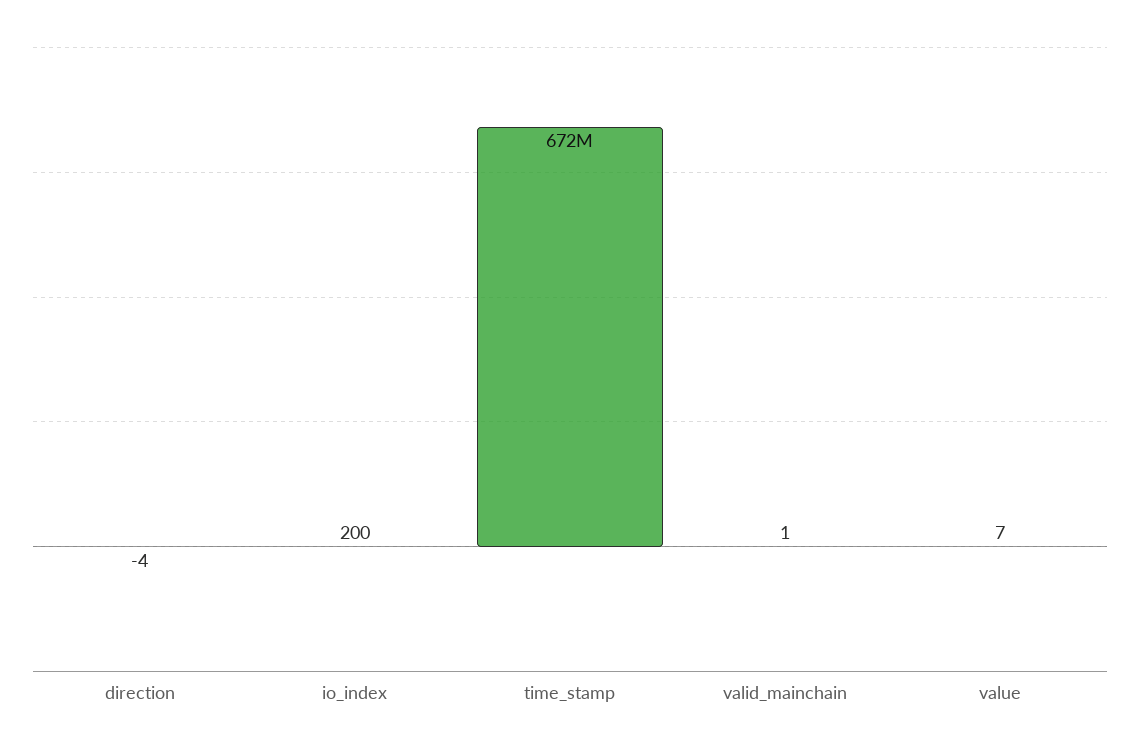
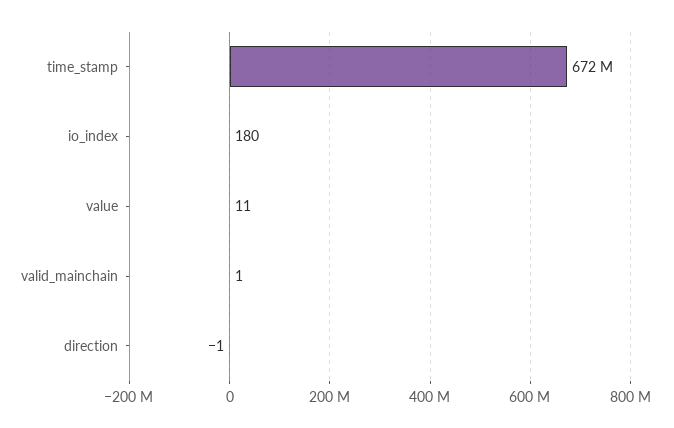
  {
-   "direction": -4,
+   "direction": -1,
-   "io_index": 200,
+   "io_index": 180,
    "time_stamp": 672000000,
    "valid_mainchain": 1,
-   "value": 7
+   "value": 11
  }

